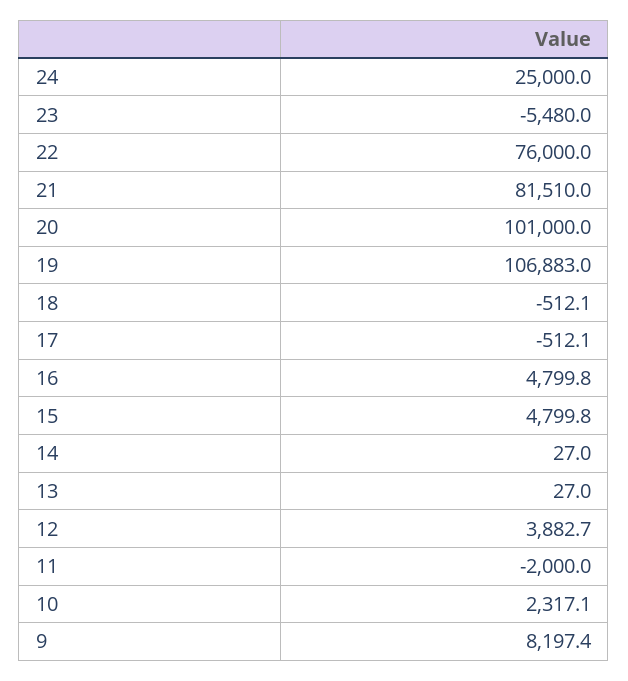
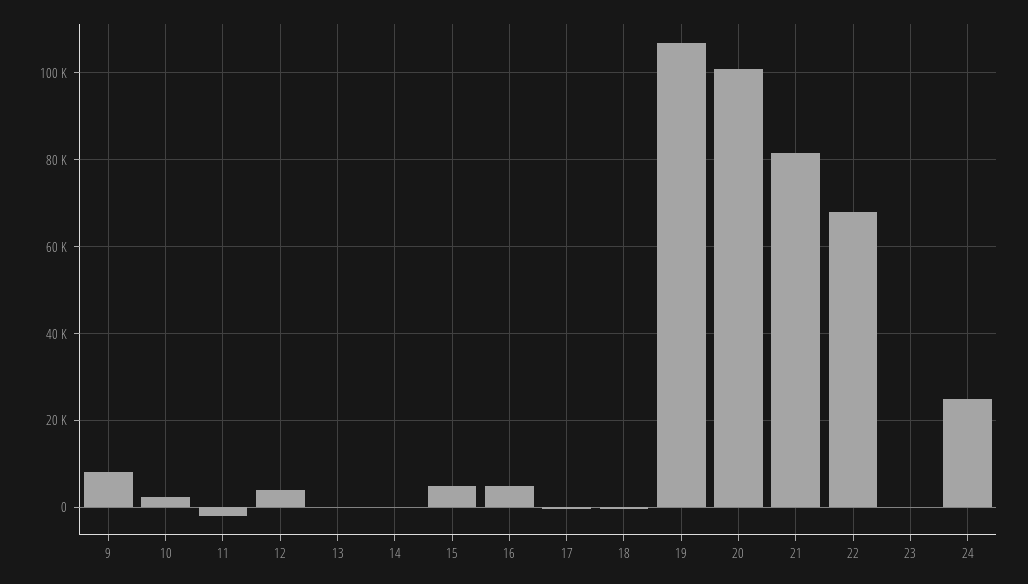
  {
    "24": 25000,
-   "23": -5480,
+   "23": 0,
-   "22": 76000,
+   "22": 68000,
    "21": 81510,
    "20": 101000,
    "19": 106883,
    "18": -512.1,
    "17": -512.1,
    "16": 4799.8,
    "15": 4799.8,
    "14": 27,
    "13": 27,
    "12": 3882.7,
    "11": -2000,
    "10": 2317.1,
    "9": 8197.4
  }

